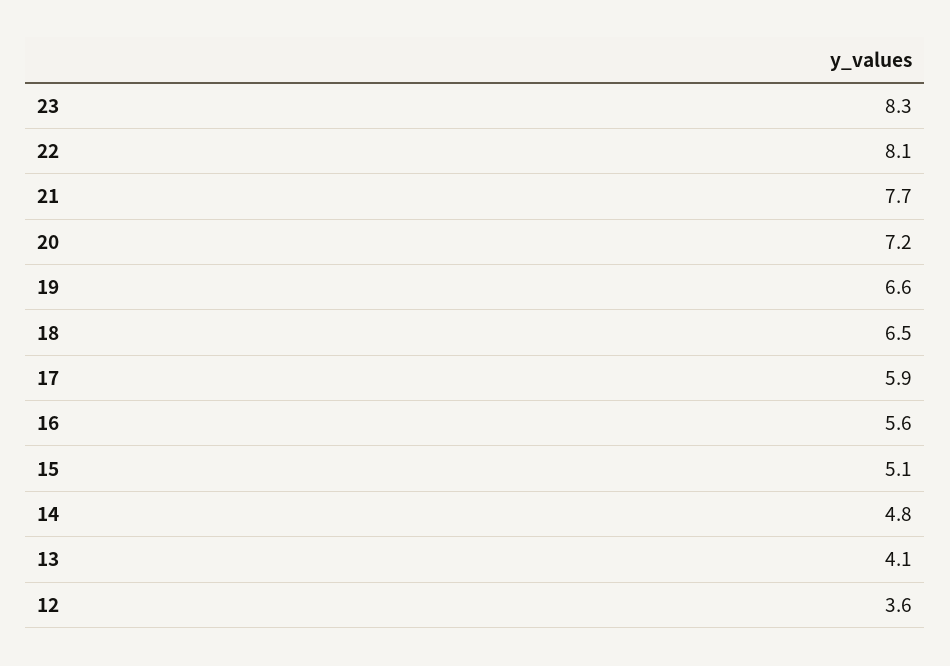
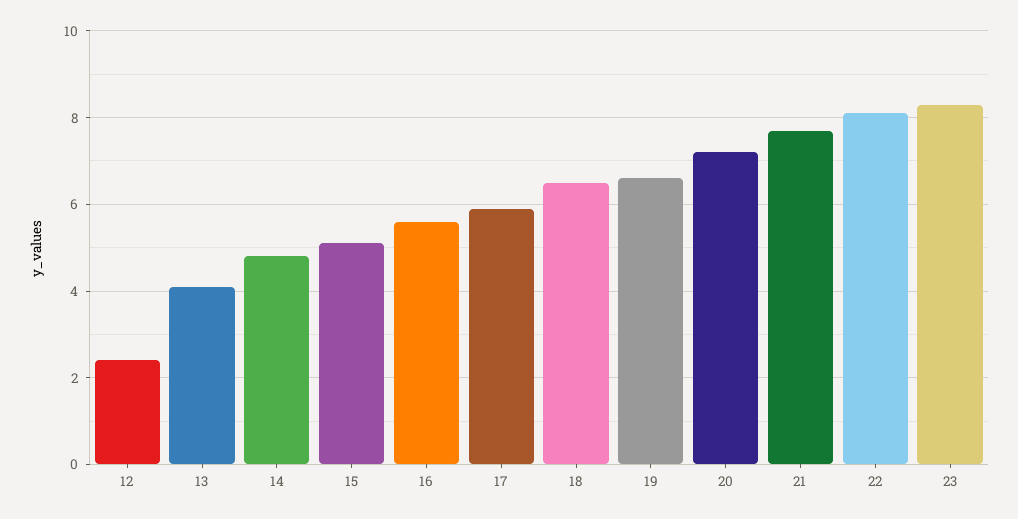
  {
    "23": 8.3,
    "22": 8.1,
    "21": 7.7,
    "20": 7.2,
    "19": 6.6,
    "18": 6.5,
    "17": 5.9,
    "16": 5.6,
    "15": 5.1,
    "14": 4.8,
    "13": 4.1,
-   "12": 3.6
+   "12": 2.5
  }

